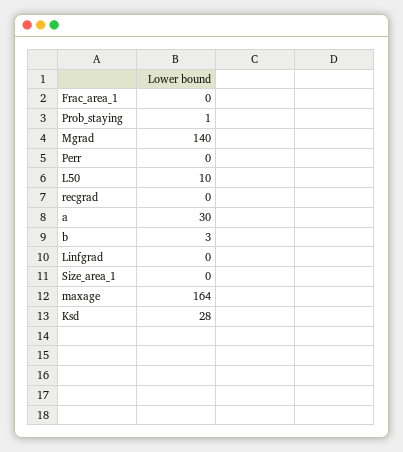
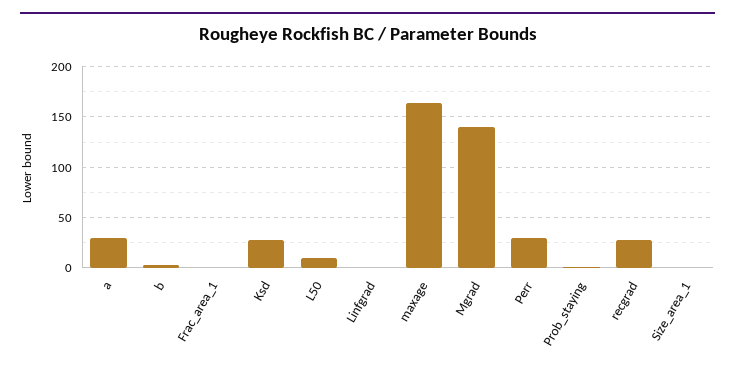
  {
    "Frac_area_1": 0,
    "Prob_staying": 1,
    "Mgrad": 140,
-   "Perr": 0,
+   "Perr": 30,
    "L50": 10,
-   "recgrad": 0,
+   "recgrad": 30,
    "a": 30,
    "b": 3,
    "Linfgrad": 0,
    "Size_area_1": 0,
    "maxage": 164,
    "Ksd": 28
  }

